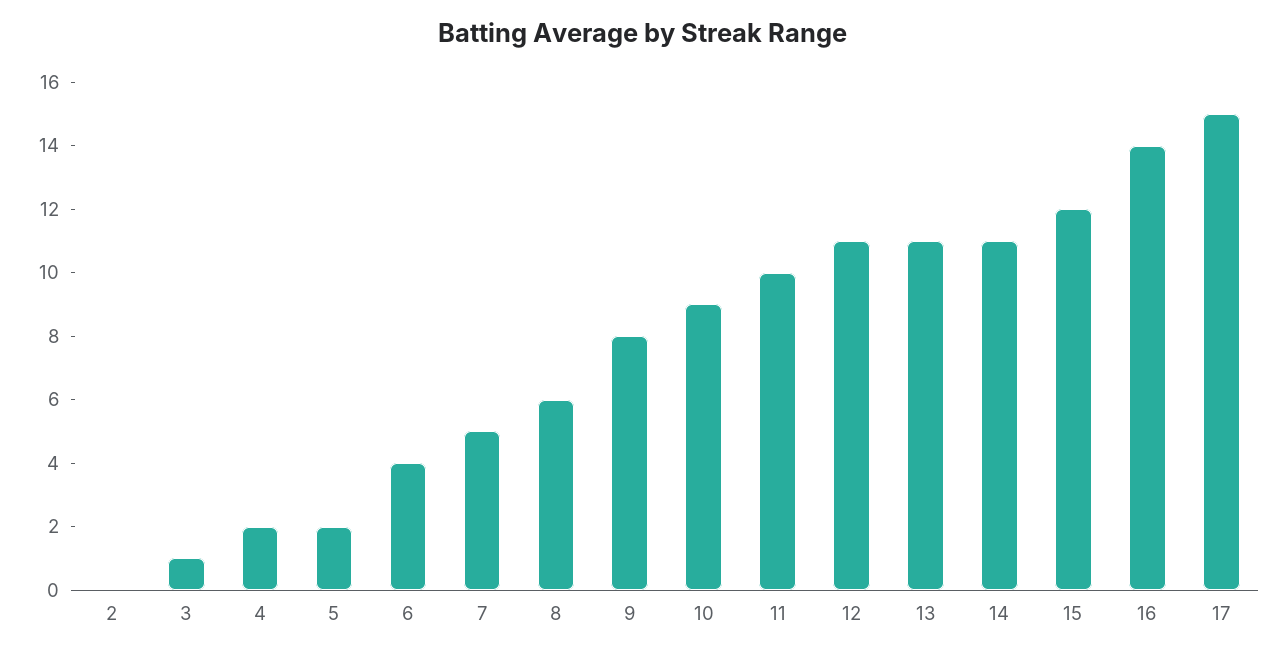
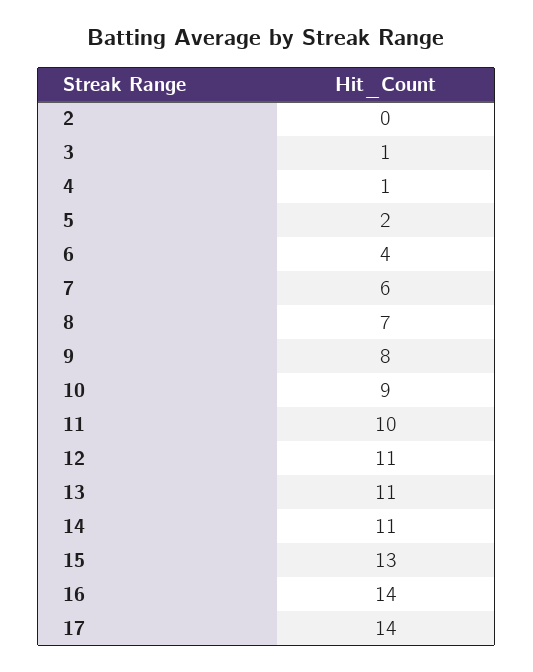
  {
    "2": 0,
    "3": 1,
-   "4": 2,
+   "4": 1,
    "5": 2,
    "6": 4,
-   "7": 5,
+   "7": 6,
-   "8": 6,
+   "8": 7,
    "9": 8,
    "10": 9,
    "11": 10,
    "12": 11,
    "13": 11,
    "14": 11,
-   "15": 12,
+   "15": 13,
    "16": 14,
-   "17": 15
+   "17": 14
  }

